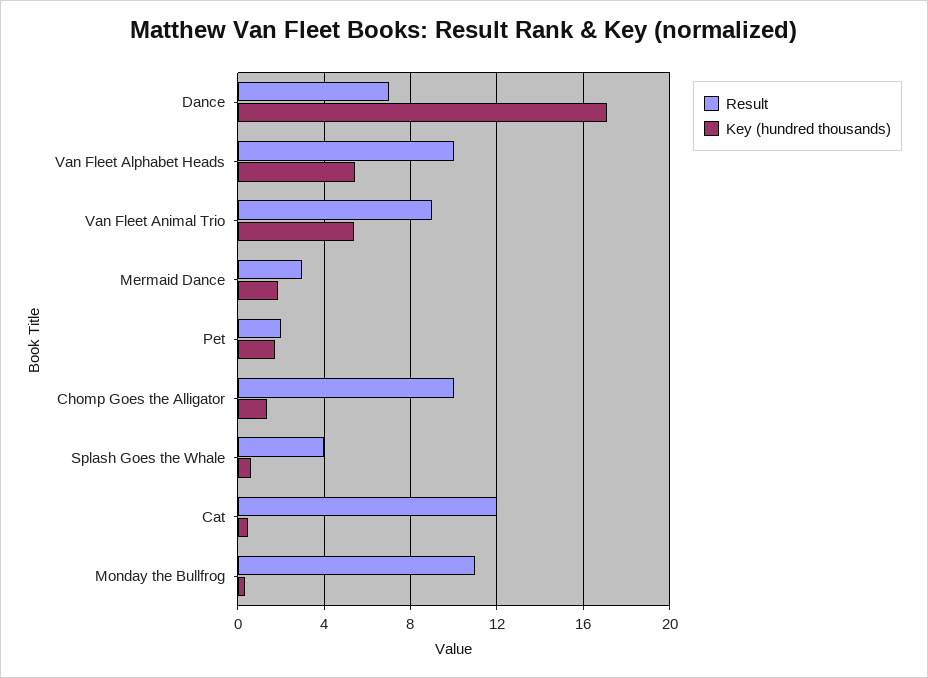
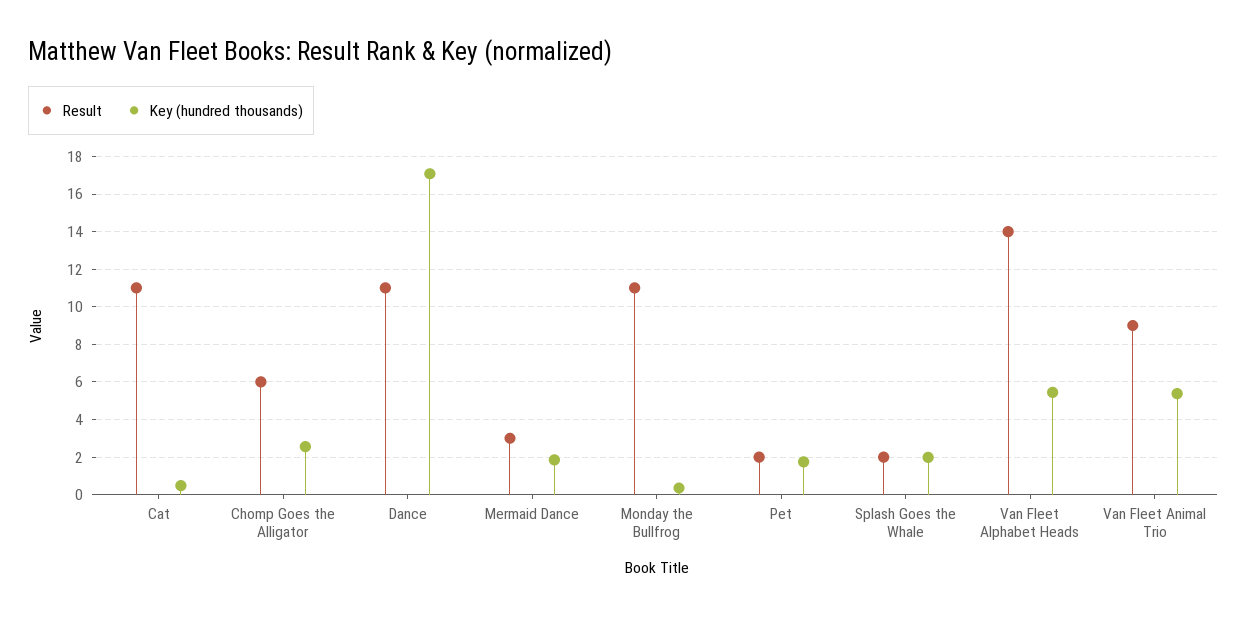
  {
    "Result": {
-     "Dance": 7,
+     "Dance": 11,
-     "Van Fleet Alphabet Heads": 10,
+     "Van Fleet Alphabet Heads": 14,
      "Van Fleet Animal Trio": 9,
      "Mermaid Dance": 3,
      "Pet": 2,
-     "Chomp Goes the Alligator": 10,
+     "Chomp Goes the Alligator": 6,
-     "Splash Goes the Whale": 4,
+     "Splash Goes the Whale": 2,
-     "Cat": 12,
+     "Cat": 11,
      "Monday the Bullfrog": 11
    },
    "Key (hundred thousands)": {
      "Dance": 17,
      "Van Fleet Alphabet Heads": 5.5,
      "Van Fleet Animal Trio": 5.5,
      "Mermaid Dance": 2,
      "Pet": 1.5,
-     "Chomp Goes the Alligator": 1.5,
+     "Chomp Goes the Alligator": 2.5,
-     "Splash Goes the Whale": 0.5,
+     "Splash Goes the Whale": 2,
      "Cat": 0.5,
      "Monday the Bullfrog": 0.5
    }
  }

